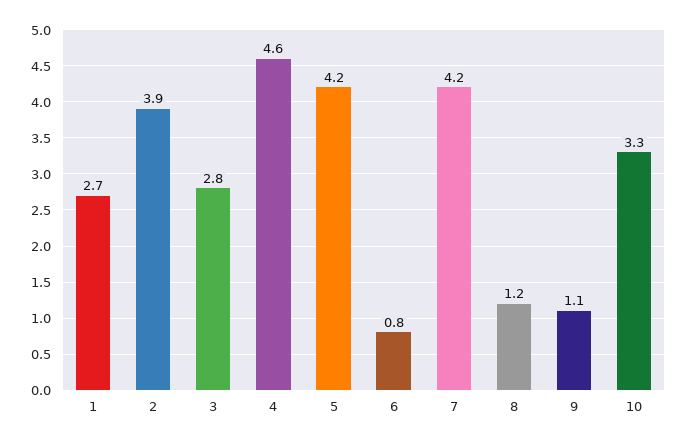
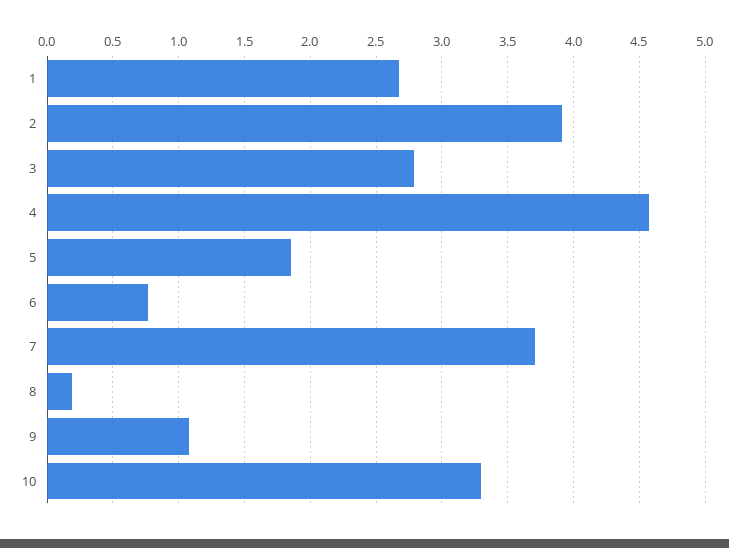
  {
    "1": 2.7,
    "2": 3.9,
    "3": 2.8,
    "4": 4.6,
-   "5": 4.2,
+   "5": 1.85,
    "6": 0.8,
-   "7": 4.2,
+   "7": 3.7,
-   "8": 1.2,
+   "8": 0.2,
    "9": 1.1,
    "10": 3.3
  }

